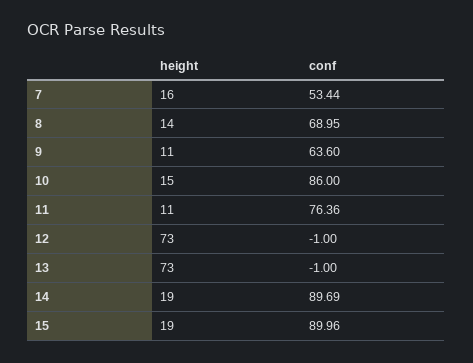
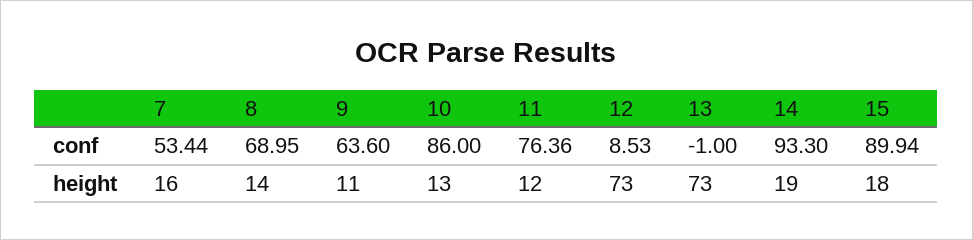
  {
    "height": {
      "7": 16,
      "8": 14,
      "9": 11,
-     "10": 15,
+     "10": 13,
-     "11": 11,
+     "11": 12,
      "12": 73,
      "13": 73,
      "14": 19,
-     "15": 19
+     "15": 18
    },
    "conf": {
      "7": 53.44,
      "8": 68.95,
      "9": 63.6,
      "10": 86,
      "11": 76.36,
-     "12": -1,
+     "12": 8.53,
      "13": -1,
-     "14": 89.69,
+     "14": 93.3,
-     "15": 89.96
+     "15": 89.94
    }
  }

